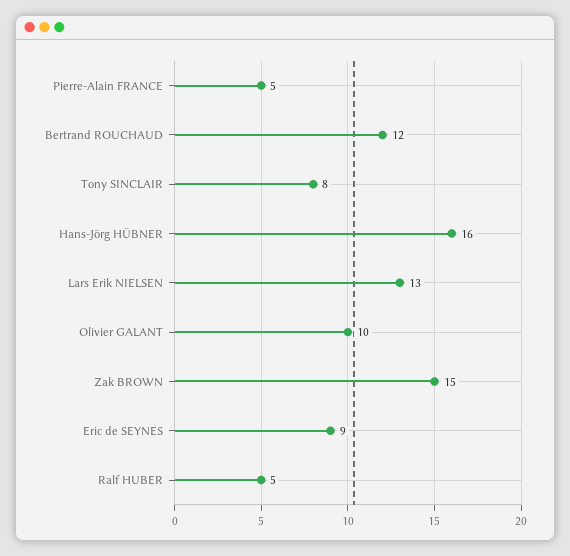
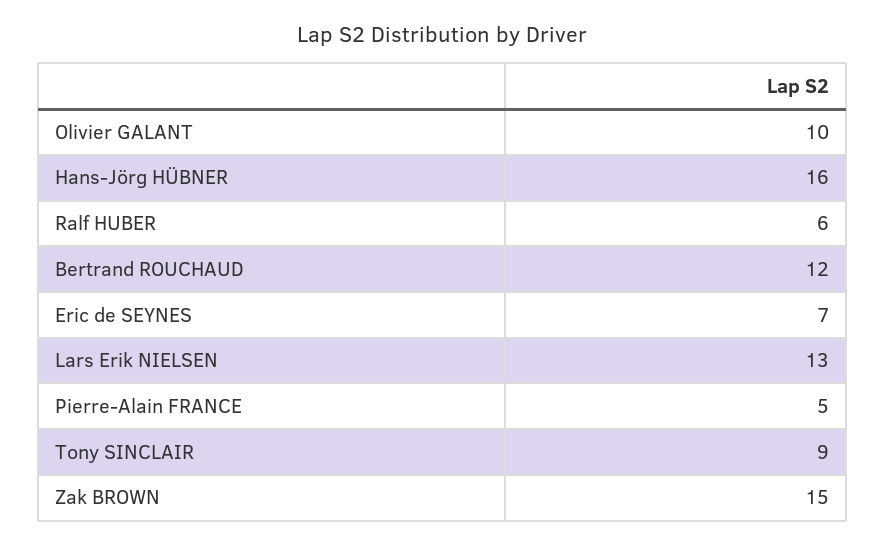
  {
    "Pierre-Alain FRANCE": 5,
    "Bertrand ROUCHAUD": 12,
-   "Tony SINCLAIR": 8,
+   "Tony SINCLAIR": 9,
    "Hans-Jörg HÜBNER": 16,
    "Lars Erik NIELSEN": 13,
    "Olivier GALANT": 10,
    "Zak BROWN": 15,
-   "Eric de SEYNES": 9,
+   "Eric de SEYNES": 7,
-   "Ralf HUBER": 5
+   "Ralf HUBER": 6
  }

